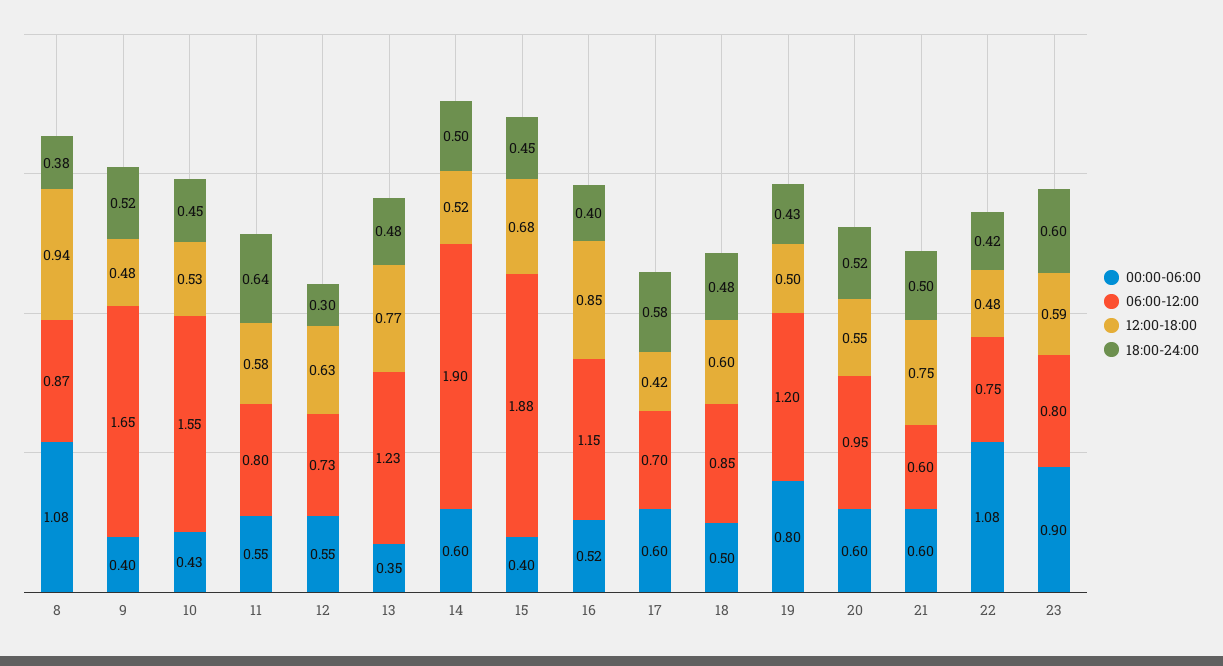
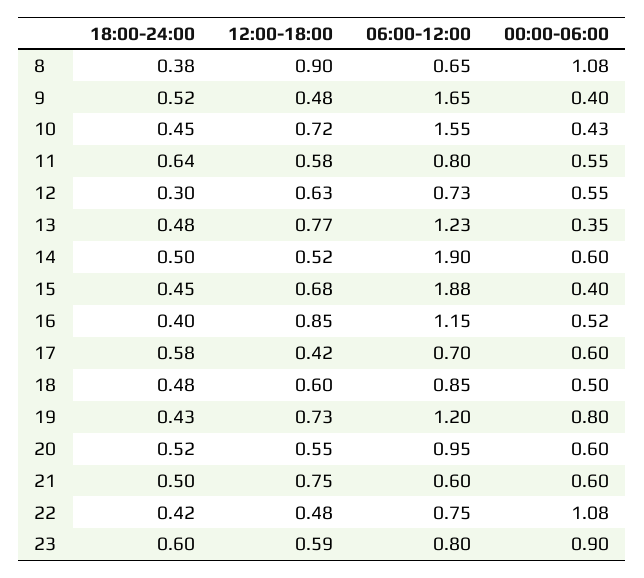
  {
    "00:00-06:00": {
      "8": 1.08,
      "9": 0.4,
      "10": 0.43,
      "11": 0.55,
      "12": 0.55,
      "13": 0.35,
      "14": 0.6,
      "15": 0.4,
      "16": 0.52,
      "17": 0.6,
      "18": 0.5,
      "19": 0.8,
      "20": 0.6,
      "21": 0.6,
      "22": 1.08,
      "23": 0.9
    },
    "06:00-12:00": {
-     "8": 0.87,
+     "8": 0.65,
      "9": 1.65,
      "10": 1.55,
      "11": 0.8,
      "12": 0.73,
      "13": 1.23,
      "14": 1.9,
      "15": 1.88,
      "16": 1.15,
      "17": 0.7,
      "18": 0.85,
      "19": 1.2,
      "20": 0.95,
      "21": 0.6,
      "22": 0.75,
      "23": 0.8
    },
    "12:00-18:00": {
-     "8": 0.94,
+     "8": 0.9,
      "9": 0.48,
-     "10": 0.53,
+     "10": 0.72,
      "11": 0.58,
      "12": 0.63,
      "13": 0.77,
      "14": 0.52,
      "15": 0.68,
      "16": 0.85,
      "17": 0.42,
      "18": 0.6,
-     "19": 0.5,
+     "19": 0.73,
      "20": 0.55,
      "21": 0.75,
      "22": 0.48,
      "23": 0.59
    },
    "18:00-24:00": {
      "8": 0.38,
      "9": 0.52,
      "10": 0.45,
      "11": 0.64,
      "12": 0.3,
      "13": 0.48,
      "14": 0.5,
      "15": 0.45,
      "16": 0.4,
      "17": 0.58,
      "18": 0.48,
      "19": 0.43,
      "20": 0.52,
      "21": 0.5,
      "22": 0.42,
      "23": 0.6
    }
  }

